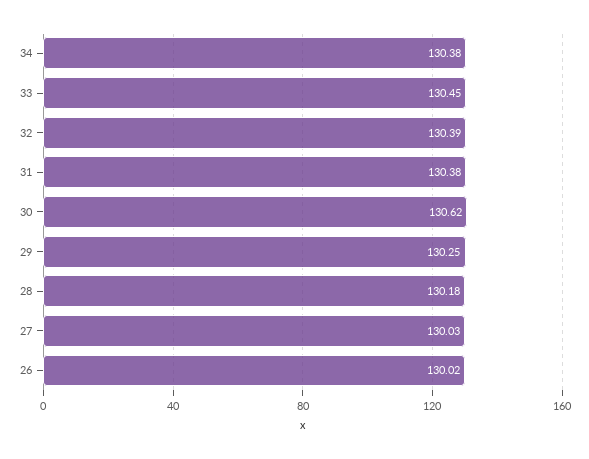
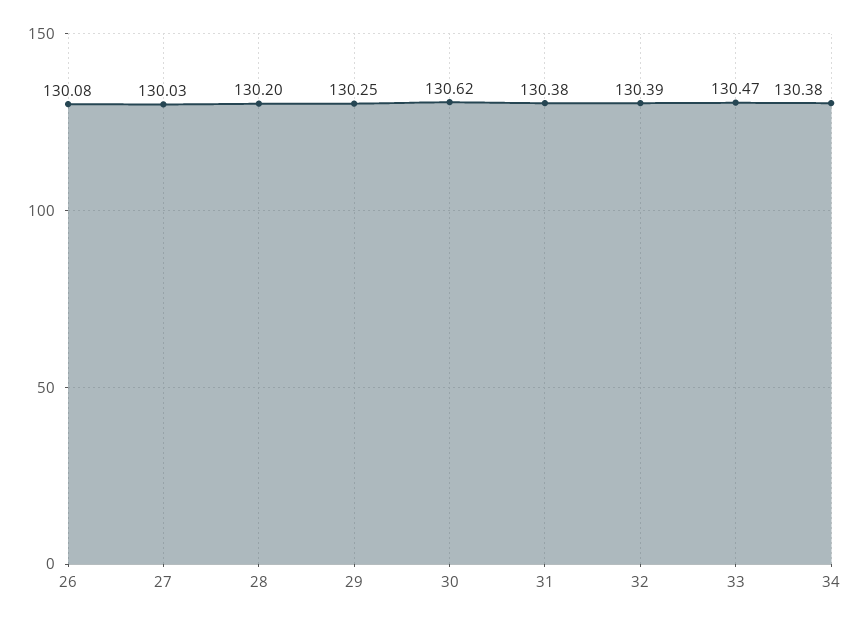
  {
    "34": 130.38,
-   "33": 130.45,
+   "33": 130.47,
    "32": 130.39,
    "31": 130.38,
    "30": 130.62,
    "29": 130.25,
-   "28": 130.18,
+   "28": 130.2,
    "27": 130.03,
-   "26": 130.02
+   "26": 130.08
  }

